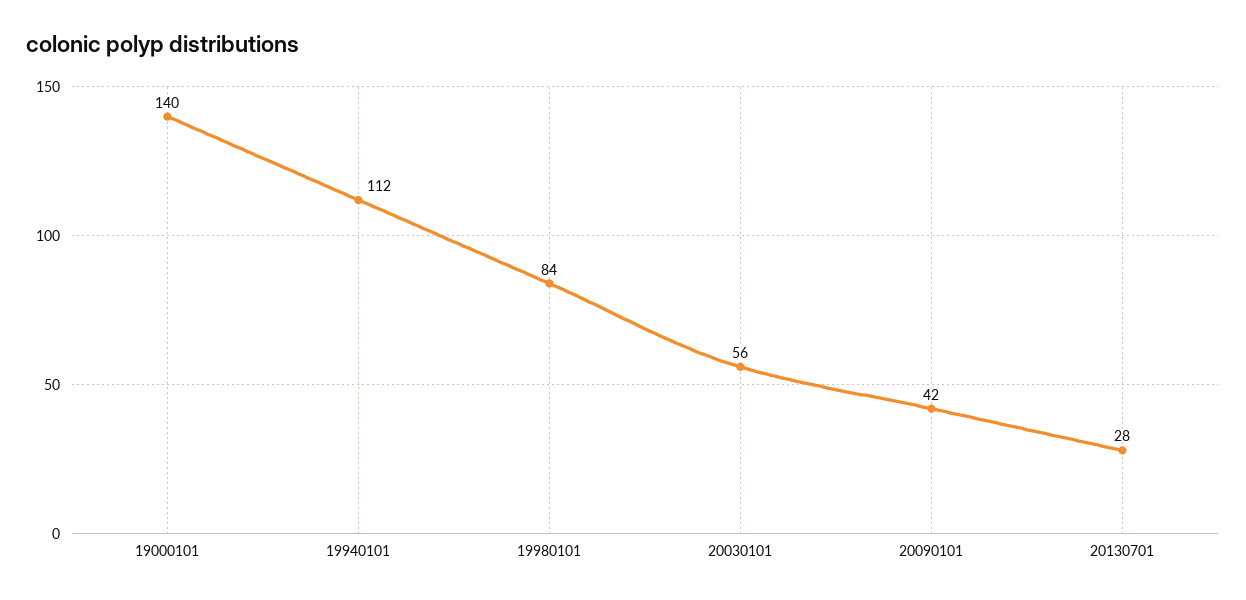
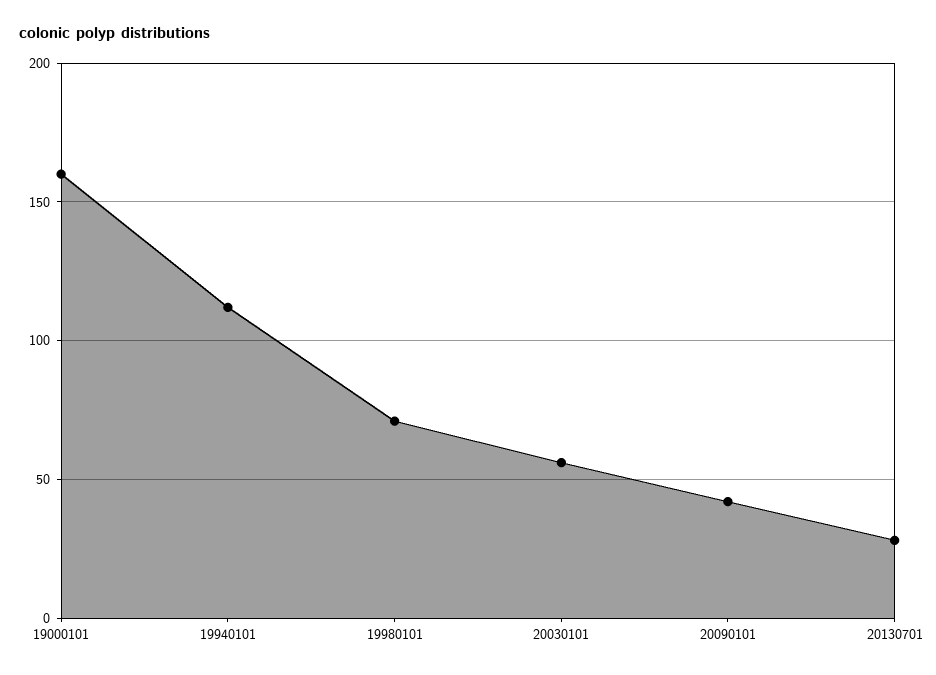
  {
-   "19000101": 140,
+   "19000101": 160,
    "19940101": 112,
-   "19980101": 84,
+   "19980101": 70,
    "20030101": 56,
    "20090101": 42,
    "20130701": 28
  }

